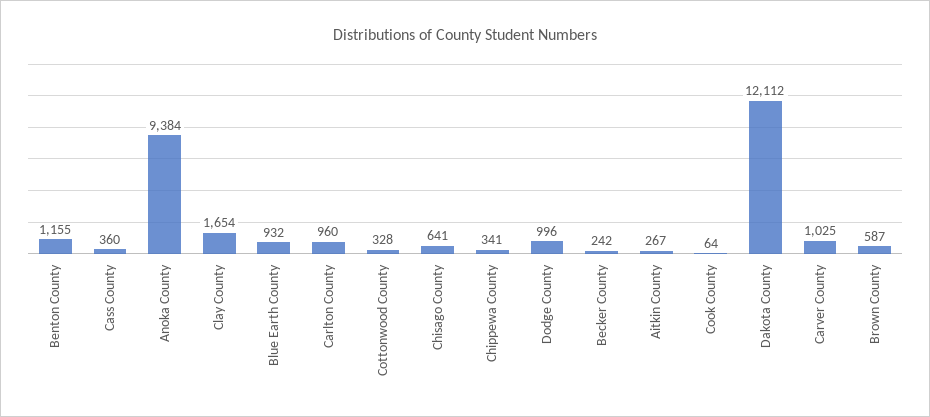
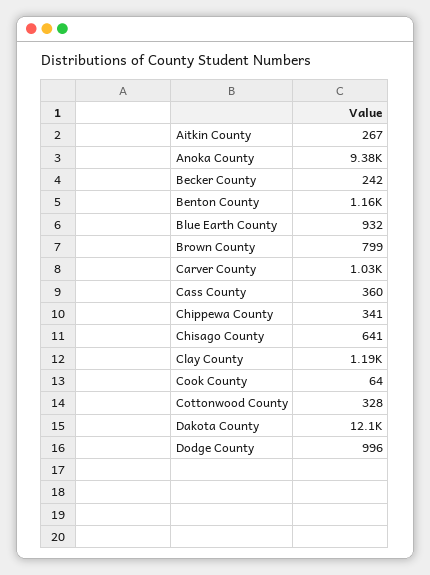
  {
    "Benton County": 1155,
    "Cass County": 360,
    "Anoka County": 9384,
-   "Clay County": 1654,
+   "Clay County": 1190,
    "Blue Earth County": 932,
-   "Carlton County": 960,
    "Cottonwood County": 328,
    "Chisago County": 641,
    "Chippewa County": 341,
    "Dodge County": 996,
    "Becker County": 242,
    "Aitkin County": 267,
    "Cook County": 64,
    "Dakota County": 12112,
    "Carver County": 1025,
-   "Brown County": 587
+   "Brown County": 799
  }

